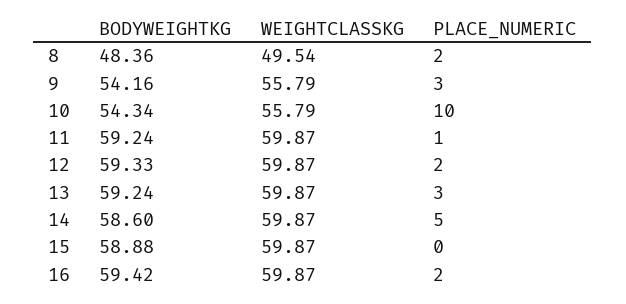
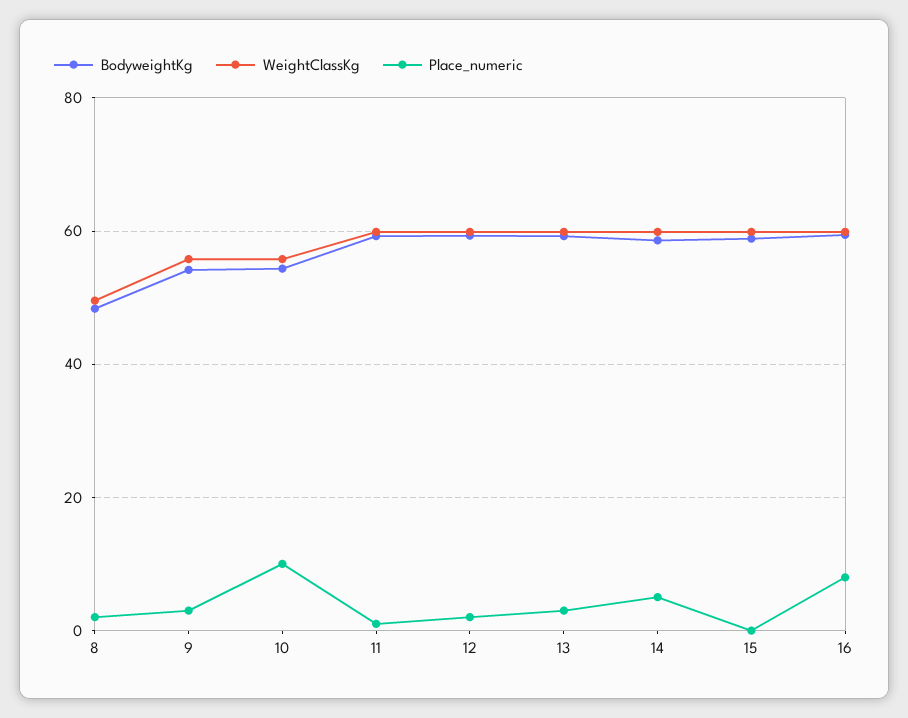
  {
    "BODYWEIGHTKG": {
      "8": 48.36,
      "9": 54.16,
      "10": 54.34,
      "11": 59.24,
      "12": 59.33,
      "13": 59.24,
      "14": 58.6,
      "15": 58.88,
      "16": 59.42
    },
    "WEIGHTCLASSKG": {
      "8": 49.54,
      "9": 55.79,
      "10": 55.79,
      "11": 59.87,
      "12": 59.87,
      "13": 59.87,
      "14": 59.87,
      "15": 59.87,
      "16": 59.87
    },
    "PLACE_NUMERIC": {
      "8": 2,
      "9": 3,
      "10": 10,
      "11": 1,
      "12": 2,
      "13": 3,
      "14": 5,
      "15": 0,
-     "16": 2
+     "16": 8
    }
  }

